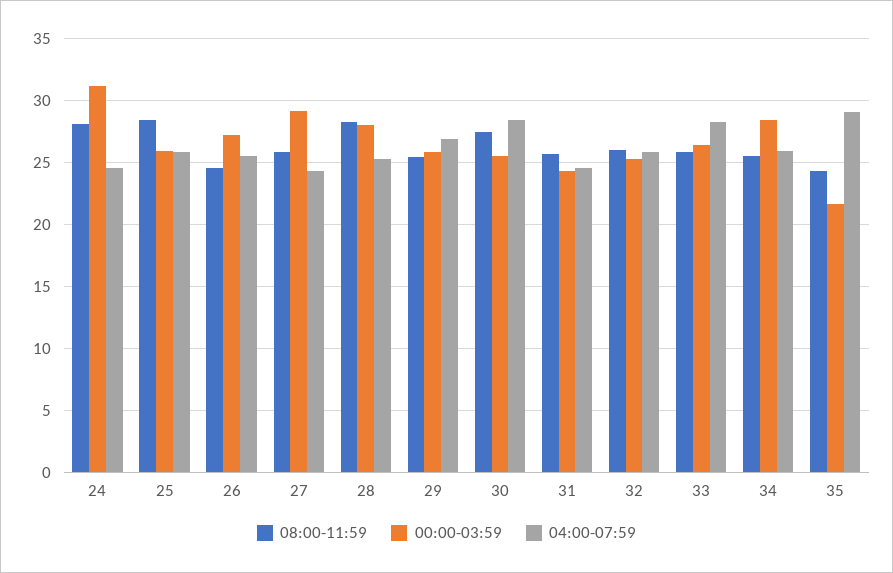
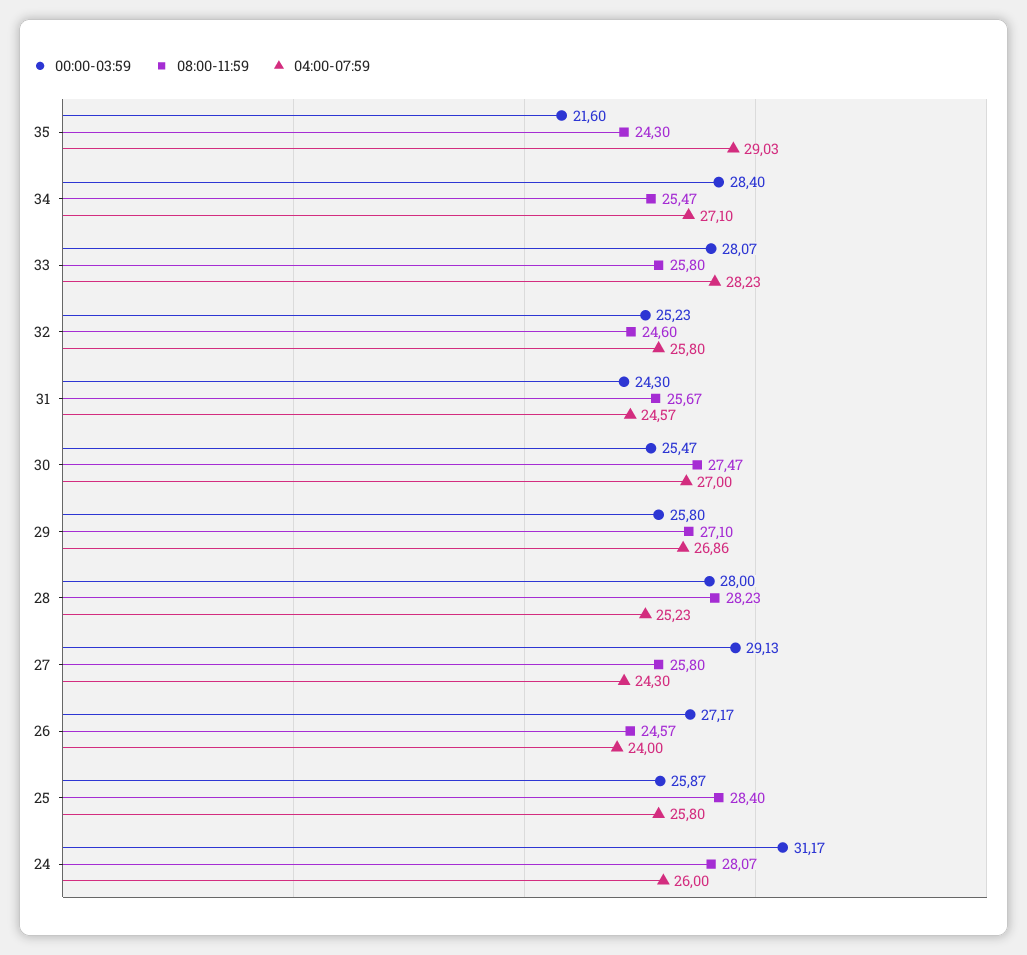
  {
    "08:00-11:59": {
      "24": 28.07,
      "25": 28.4,
      "26": 24.57,
      "27": 25.8,
      "28": 28.23,
-     "29": 25.5,
+     "29": 27.1,
      "30": 27.47,
      "31": 25.67,
-     "32": 26,
+     "32": 24.6,
      "33": 25.8,
      "34": 25.47,
      "35": 24.3
    },
    "00:00-03:59": {
      "24": 31.17,
      "25": 25.87,
      "26": 27.17,
      "27": 29.13,
      "28": 28,
      "29": 25.8,
      "30": 25.47,
      "31": 24.3,
      "32": 25.23,
-     "33": 26.5,
+     "33": 28.07,
      "34": 28.4,
      "35": 21.6
    },
    "04:00-07:59": {
-     "24": 24.5,
+     "24": 26,
      "25": 25.8,
-     "26": 25.5,
+     "26": 24,
      "27": 24.3,
      "28": 25.23,
      "29": 26.86,
-     "30": 28.5,
+     "30": 27,
      "31": 24.57,
      "32": 25.8,
      "33": 28.23,
-     "34": 26,
+     "34": 27.1,
      "35": 29.03
    }
  }

